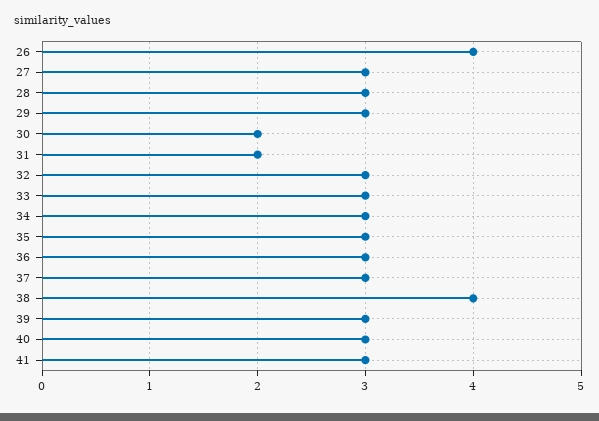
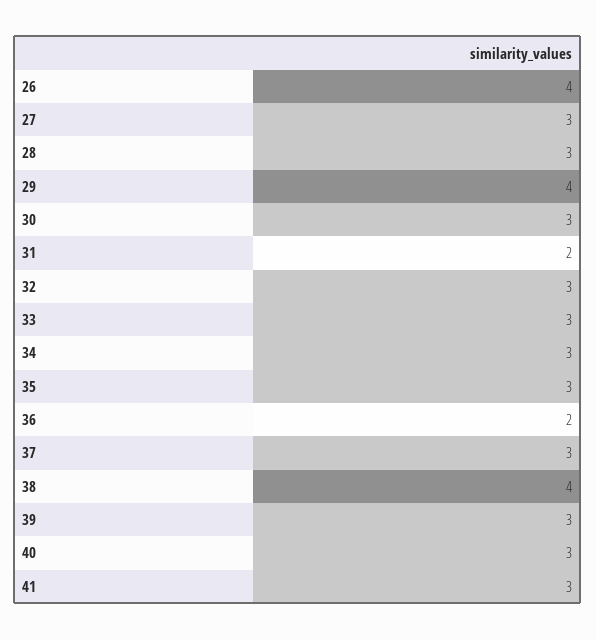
  {
    "26": 4,
    "27": 3,
    "28": 3,
-   "29": 3,
+   "29": 4,
-   "30": 2,
+   "30": 3,
    "31": 2,
    "32": 3,
    "33": 3,
    "34": 3,
    "35": 3,
-   "36": 3,
+   "36": 2,
    "37": 3,
    "38": 4,
    "39": 3,
    "40": 3,
    "41": 3
  }

